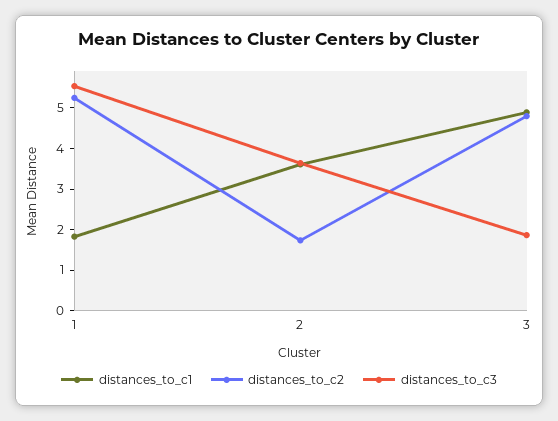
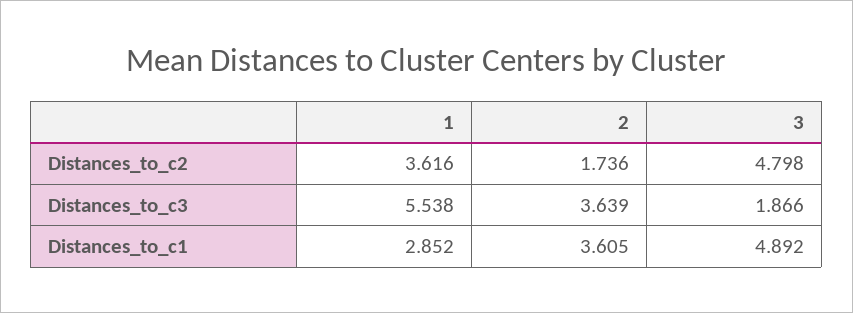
  {
    "distances_to_c1": {
-     "1": 1.8,
+     "1": 2.852,
      "2": 3.605,
      "3": 4.892
    },
    "distances_to_c2": {
-     "1": 5.2,
+     "1": 3.616,
      "2": 1.736,
      "3": 4.798
    },
    "distances_to_c3": {
      "1": 5.538,
      "2": 3.639,
      "3": 1.866
    }
  }

